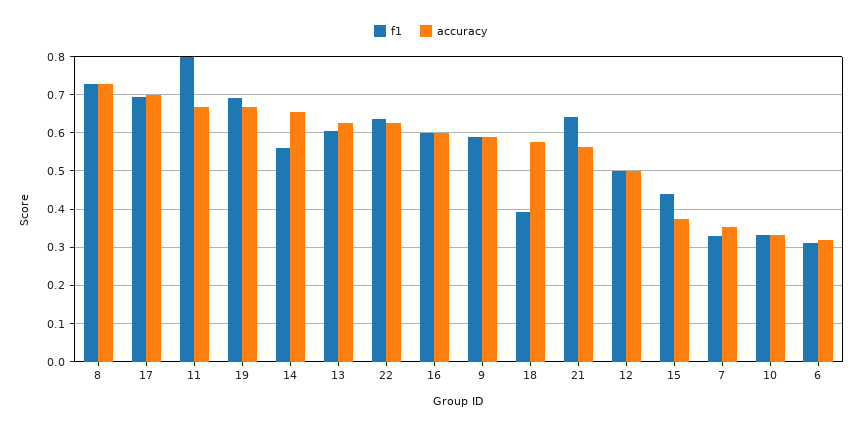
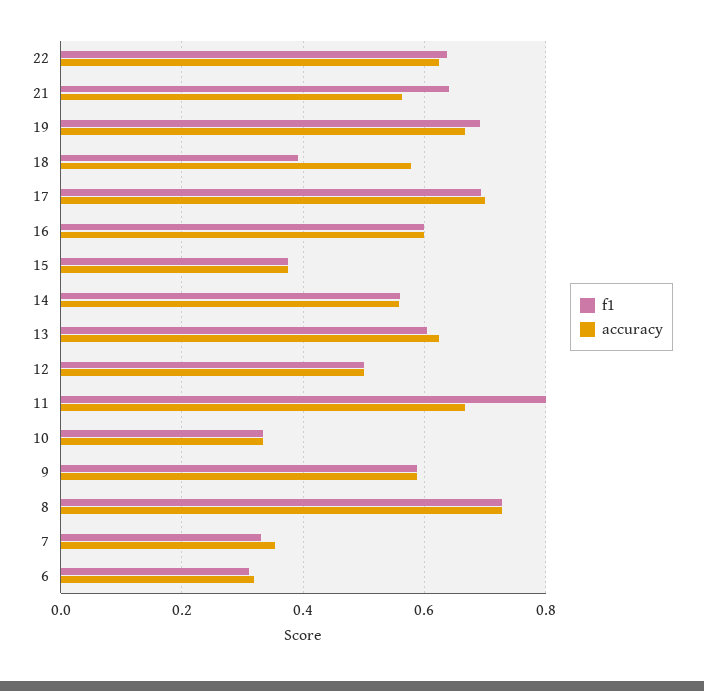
  {
    "f1": {
      "8": 0.72,
      "17": 0.7,
      "11": 0.8,
      "19": 0.7,
      "14": 0.56,
      "13": 0.6,
      "22": 0.64,
      "16": 0.6,
      "9": 0.58,
      "18": 0.4,
      "21": 0.64,
      "12": 0.5,
-     "15": 0.44,
+     "15": 0.38,
      "7": 0.34,
      "10": 0.34,
      "6": 0.32
    },
    "accuracy": {
      "8": 0.72,
      "17": 0.7,
      "11": 0.66,
      "19": 0.66,
-     "14": 0.66,
+     "14": 0.56,
      "13": 0.62,
      "22": 0.62,
      "16": 0.6,
      "9": 0.58,
      "18": 0.58,
      "21": 0.56,
      "12": 0.5,
      "15": 0.38,
      "7": 0.36,
      "10": 0.34,
      "6": 0.32
    }
  }

